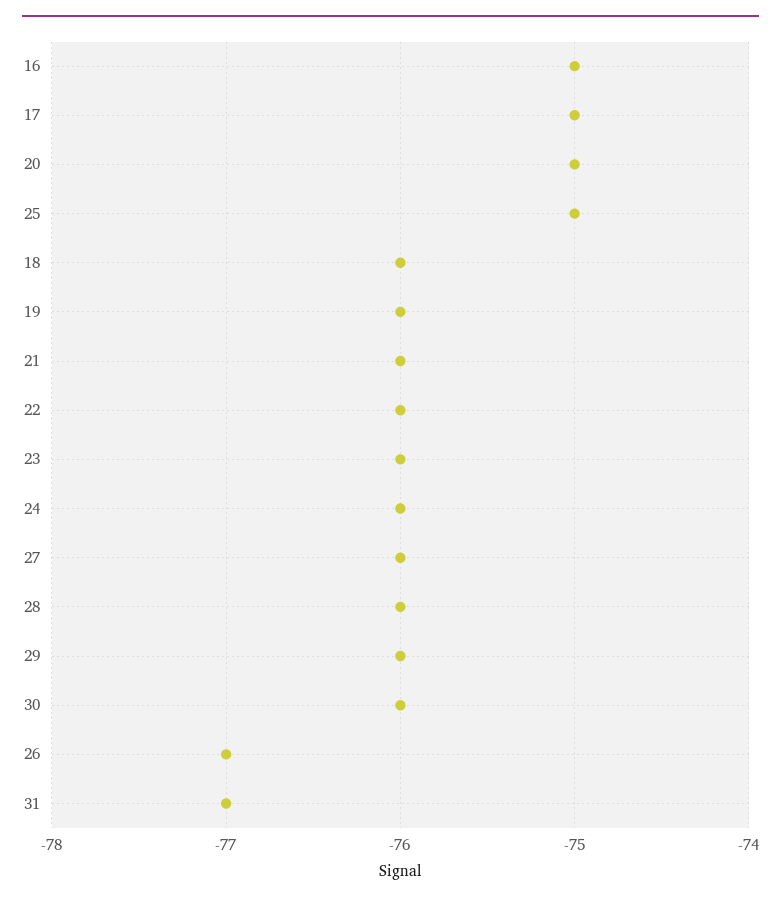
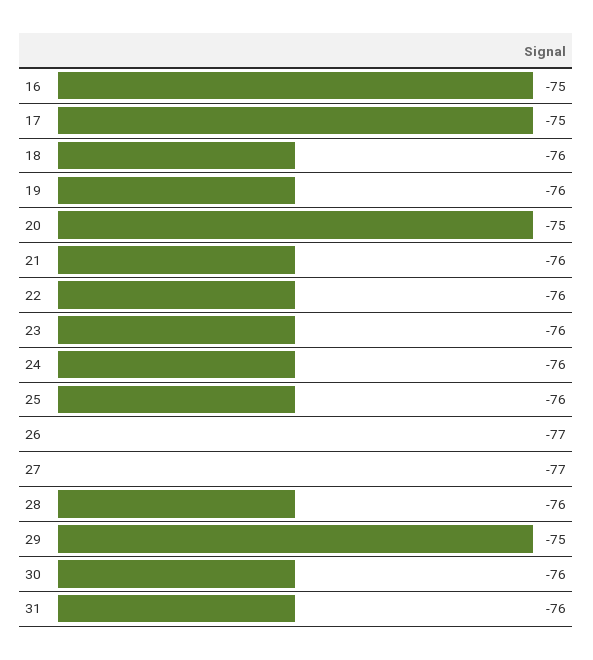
  {
    "16": -75,
    "17": -75,
    "20": -75,
-   "25": -75,
+   "25": -76,
    "18": -76,
    "19": -76,
    "21": -76,
    "22": -76,
    "23": -76,
    "24": -76,
-   "27": -76,
+   "27": -77,
    "28": -76,
-   "29": -76,
+   "29": -75,
    "30": -76,
    "26": -77,
-   "31": -77
+   "31": -76
  }

